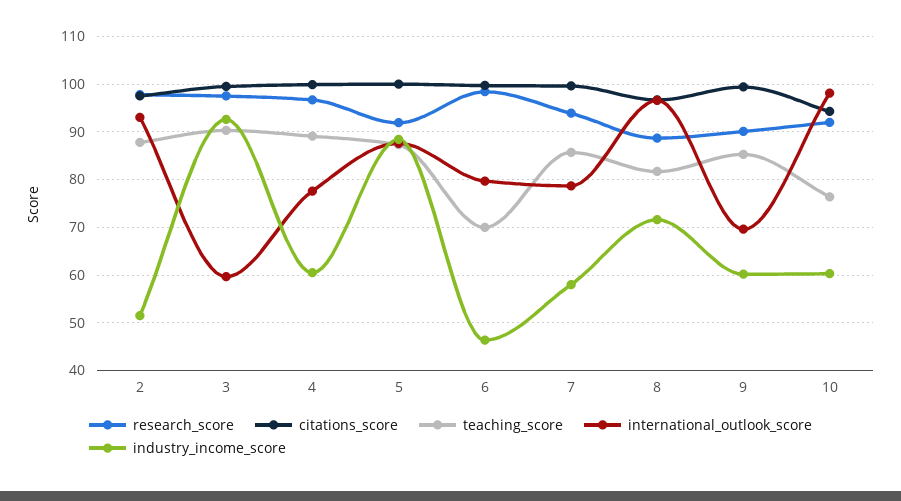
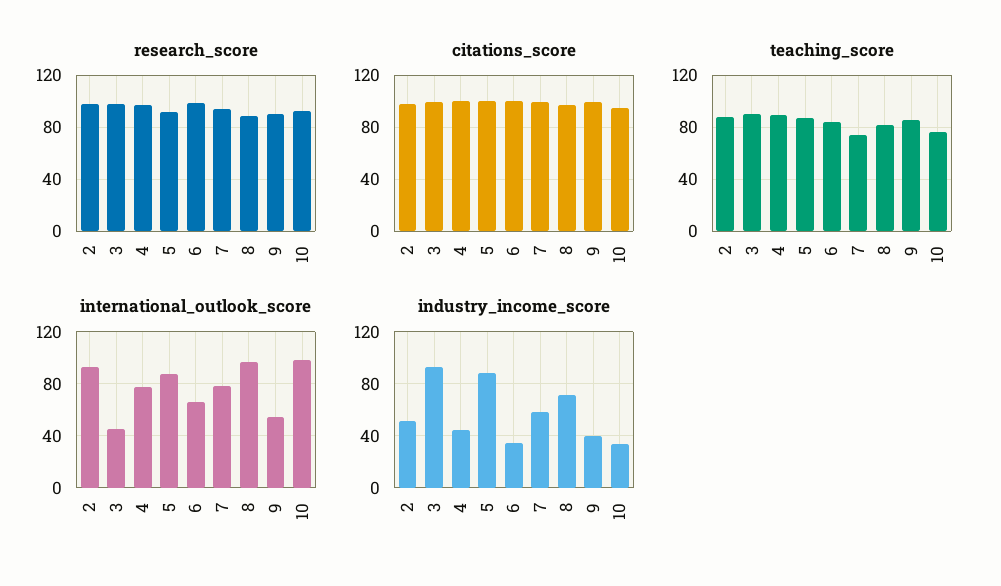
  {
    "research_score": {
      "2": 98,
      "3": 98,
      "4": 96,
      "5": 92,
      "6": 98,
      "7": 94,
      "8": 88,
      "9": 90,
      "10": 92
    },
    "citations_score": {
      "2": 98,
      "3": 100,
      "4": 100,
      "5": 100,
      "6": 100,
      "7": 100,
      "8": 96,
      "9": 100,
      "10": 94
    },
    "teaching_score": {
      "2": 88,
      "3": 90,
      "4": 90,
      "5": 88,
-     "6": 70,
+     "6": 85,
-     "7": 86,
+     "7": 75,
      "8": 82,
      "9": 86,
      "10": 76
    },
    "international_outlook_score": {
      "2": 94,
-     "3": 60,
+     "3": 45,
      "4": 78,
      "5": 88,
-     "6": 80,
+     "6": 65,
      "7": 78,
      "8": 96,
-     "9": 70,
+     "9": 55,
      "10": 98
    },
    "industry_income_score": {
      "2": 52,
      "3": 92,
-     "4": 60,
+     "4": 45,
      "5": 88,
-     "6": 46,
+     "6": 35,
      "7": 58,
      "8": 72,
-     "9": 60,
+     "9": 40,
-     "10": 60
+     "10": 35
    }
  }

